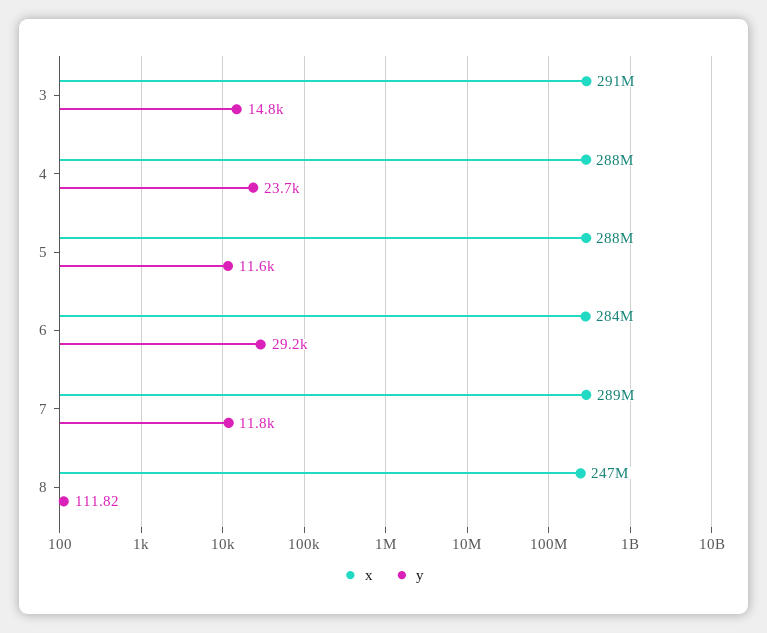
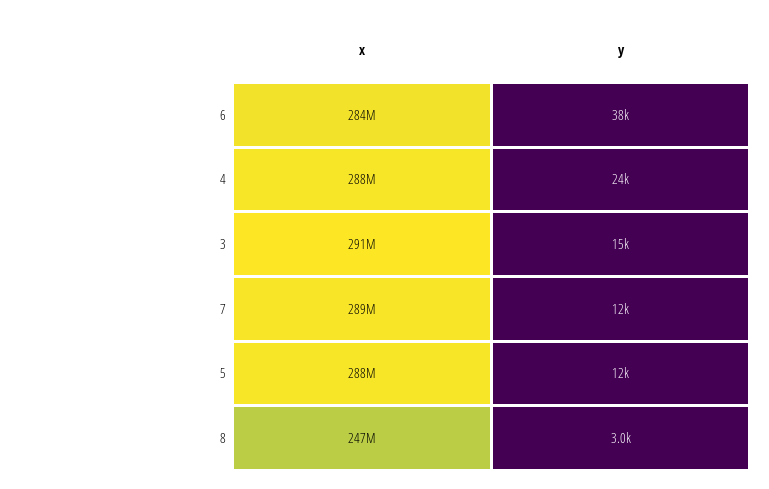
  {
    "x": {
      "3": 291000000,
      "4": 288000000,
      "5": 288000000,
      "6": 284000000,
      "7": 289000000,
      "8": 247000000
    },
    "y": {
      "3": 14800,
      "4": 23700,
      "5": 11600,
-     "6": 29200,
+     "6": 38000,
      "7": 11800,
-     "8": 111.82
+     "8": 3000
    }
  }

